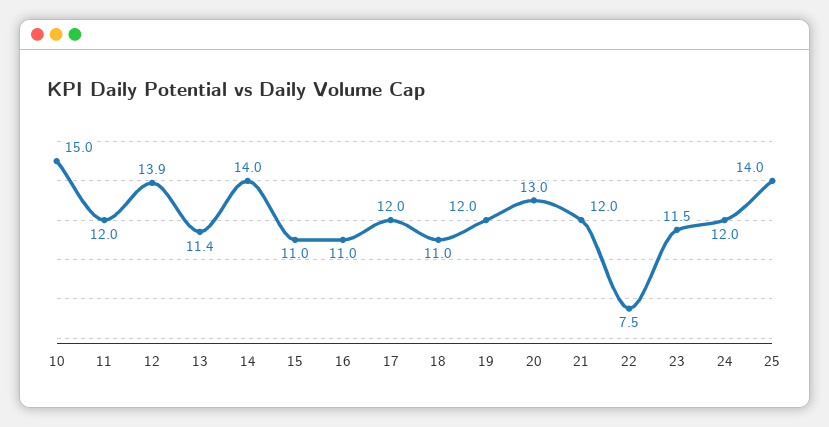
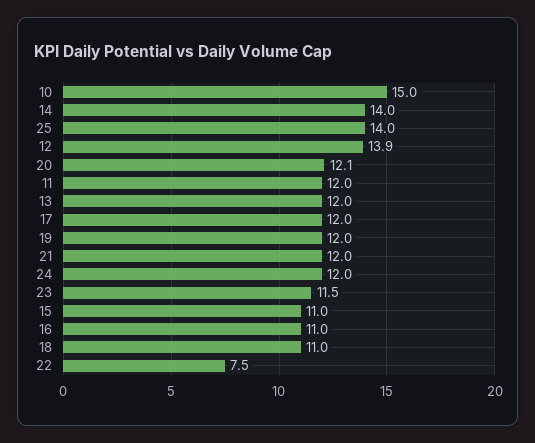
  {
    "10": 15,
    "11": 12,
    "12": 13.9,
-   "13": 11.4,
+   "13": 12,
    "14": 14,
    "15": 11,
    "16": 11,
    "17": 12,
    "18": 11,
    "19": 12,
-   "20": 13,
+   "20": 12.1,
    "21": 12,
    "22": 7.5,
    "23": 11.5,
    "24": 12,
    "25": 14
  }

